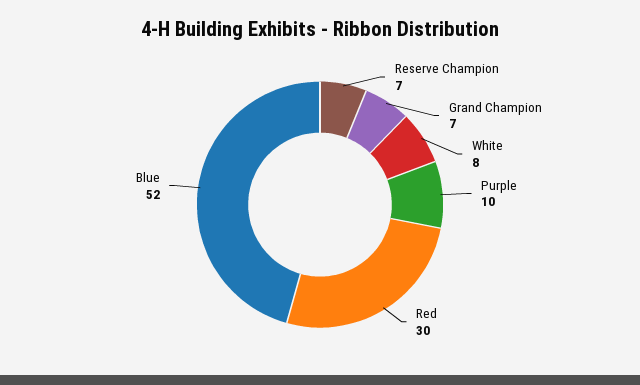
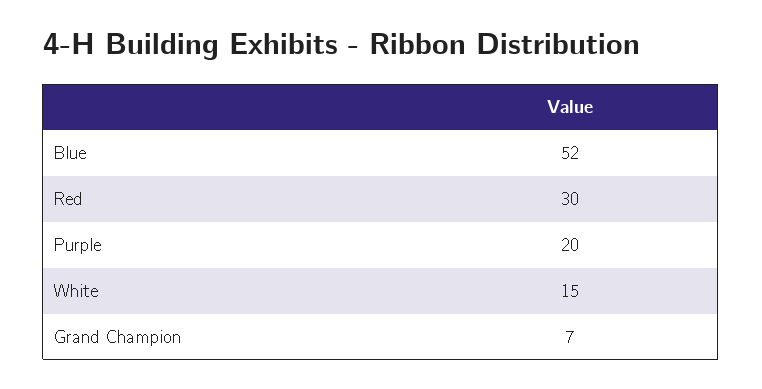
  {
-   "Reserve Champion": 7,
    "Grand Champion": 7,
-   "White": 8,
+   "White": 15,
-   "Purple": 10,
+   "Purple": 20,
    "Red": 30,
    "Blue": 52
  }

